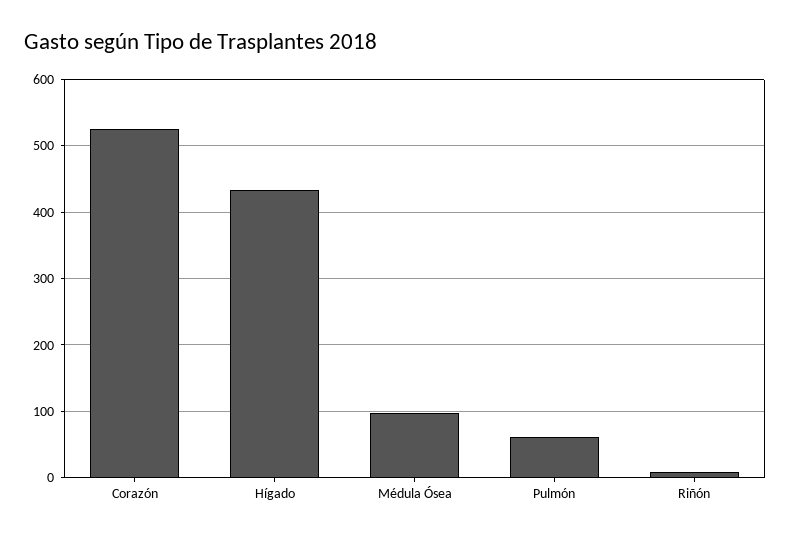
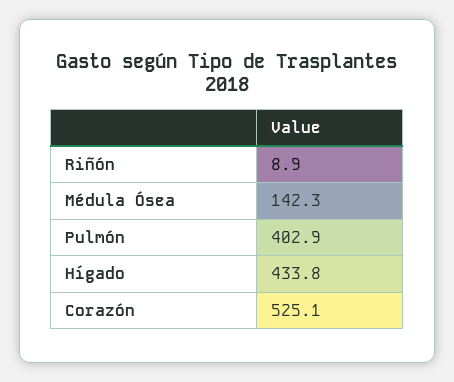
  {
    "Corazón": 525.1,
    "Hígado": 433.8,
-   "Médula Ósea": 100,
+   "Médula Ósea": 142.3,
-   "Pulmón": 60,
+   "Pulmón": 402.9,
    "Riñón": 8.9
  }

